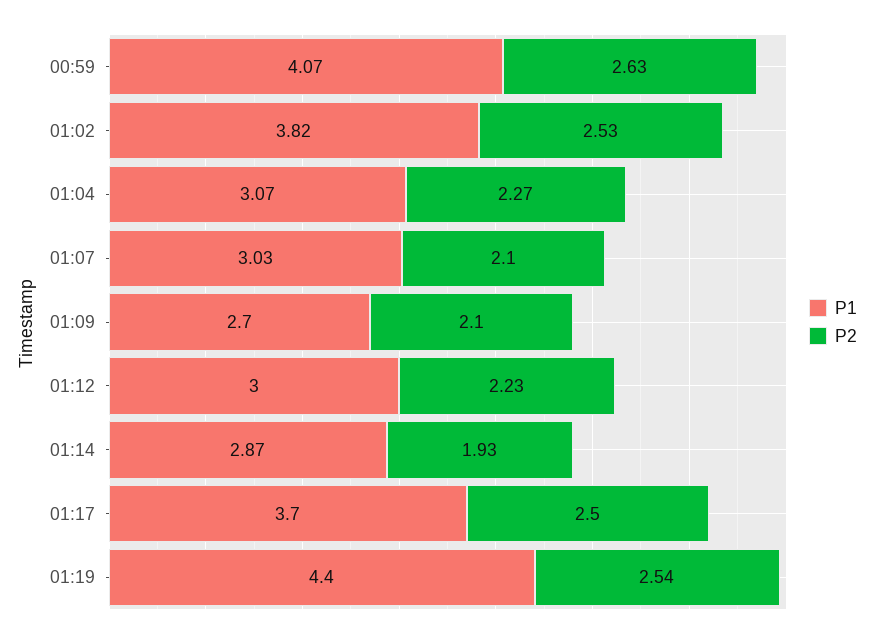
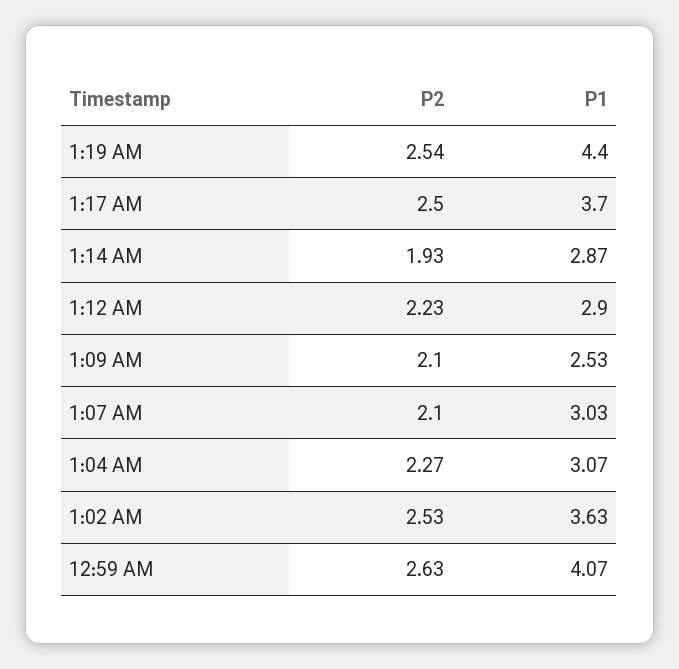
  {
    "P1": {
      "00:59": 4.07,
-     "01:02": 3.82,
+     "01:02": 3.63,
      "01:04": 3.07,
      "01:07": 3.03,
-     "01:09": 2.7,
+     "01:09": 2.53,
-     "01:12": 3,
+     "01:12": 2.9,
      "01:14": 2.87,
      "01:17": 3.7,
      "01:19": 4.4
    },
    "P2": {
      "00:59": 2.63,
      "01:02": 2.53,
      "01:04": 2.27,
      "01:07": 2.1,
      "01:09": 2.1,
      "01:12": 2.23,
      "01:14": 1.93,
      "01:17": 2.5,
      "01:19": 2.54
    }
  }

